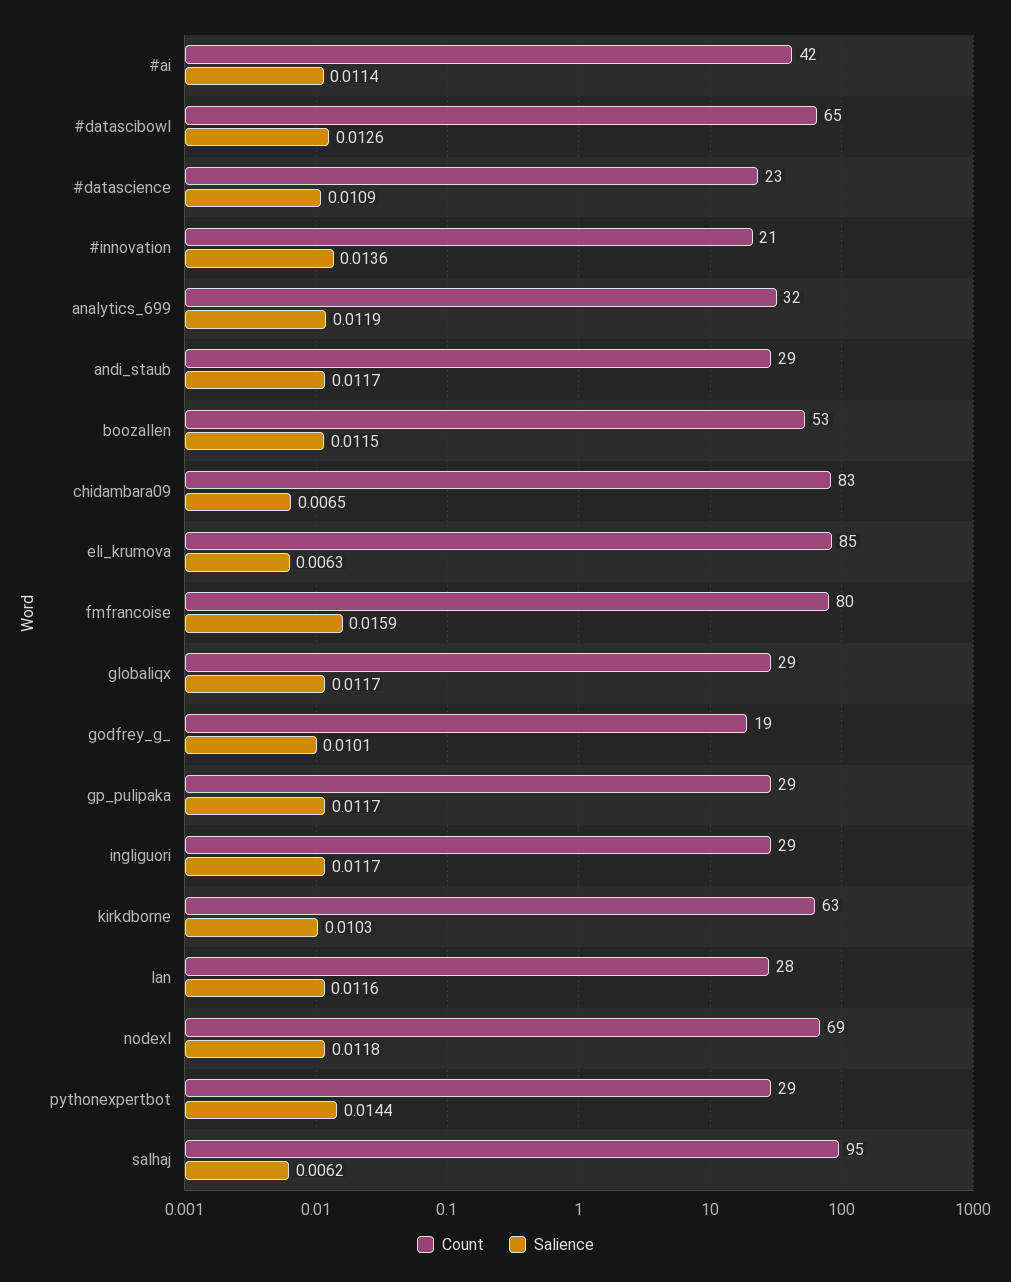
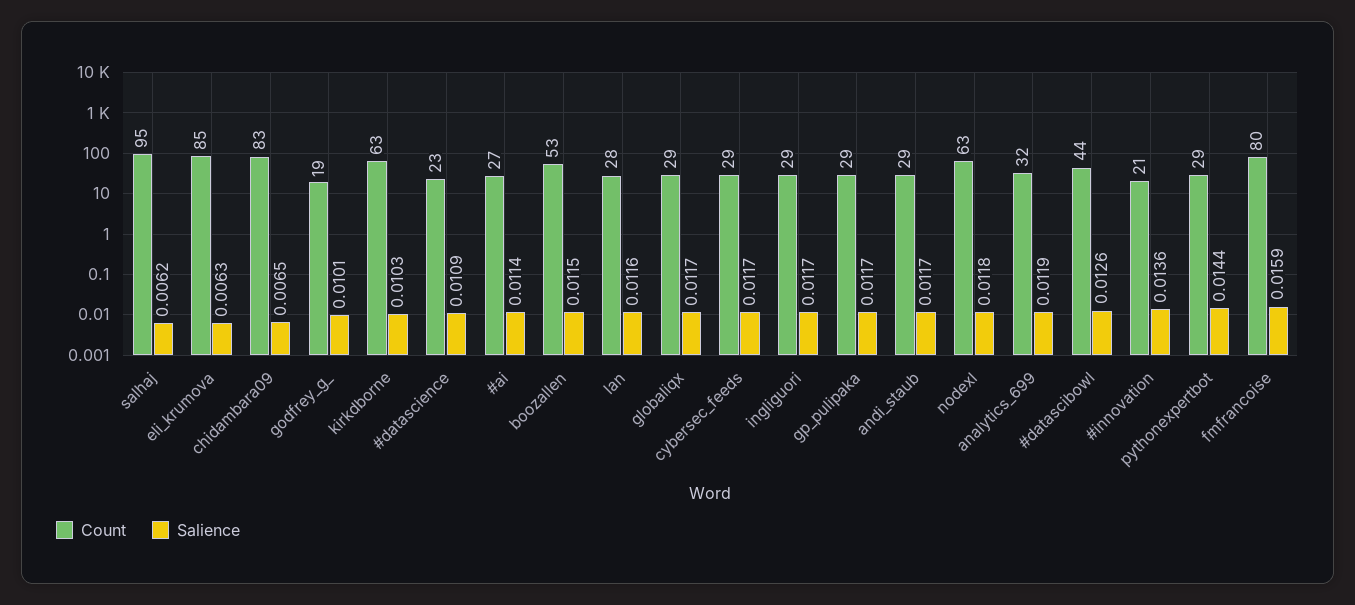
  {
    "Count": {
-     "#ai": 42,
+     "#ai": 27,
-     "#datascibowl": 65,
+     "#datascibowl": 44,
      "#datascience": 23,
      "#innovation": 21,
      "analytics_699": 32,
      "andi_staub": 29,
      "boozallen": 53,
      "chidambara09": 83,
      "eli_krumova": 85,
      "fmfrancoise": 80,
      "globaliqx": 29,
      "godfrey_g_": 19,
      "gp_pulipaka": 29,
      "ingliguori": 29,
      "kirkdborne": 63,
      "lan": 28,
-     "nodexl": 69,
+     "nodexl": 63,
      "pythonexpertbot": 29,
-     "salhaj": 95
+     "salhaj": 95,
+     "cybersec_feeds": 29
    },
    "Salience": {
      "#ai": 0.0114,
      "#datascibowl": 0.0126,
      "#datascience": 0.0109,
      "#innovation": 0.0136,
      "analytics_699": 0.0119,
      "andi_staub": 0.0117,
      "boozallen": 0.0115,
      "chidambara09": 0.0065,
      "eli_krumova": 0.0063,
      "fmfrancoise": 0.0159,
      "globaliqx": 0.0117,
      "godfrey_g_": 0.0101,
      "gp_pulipaka": 0.0117,
      "ingliguori": 0.0117,
      "kirkdborne": 0.0103,
      "lan": 0.0116,
      "nodexl": 0.0118,
      "pythonexpertbot": 0.0144,
-     "salhaj": 0.0062
+     "salhaj": 0.0062,
+     "cybersec_feeds": 0.0117
    }
  }

